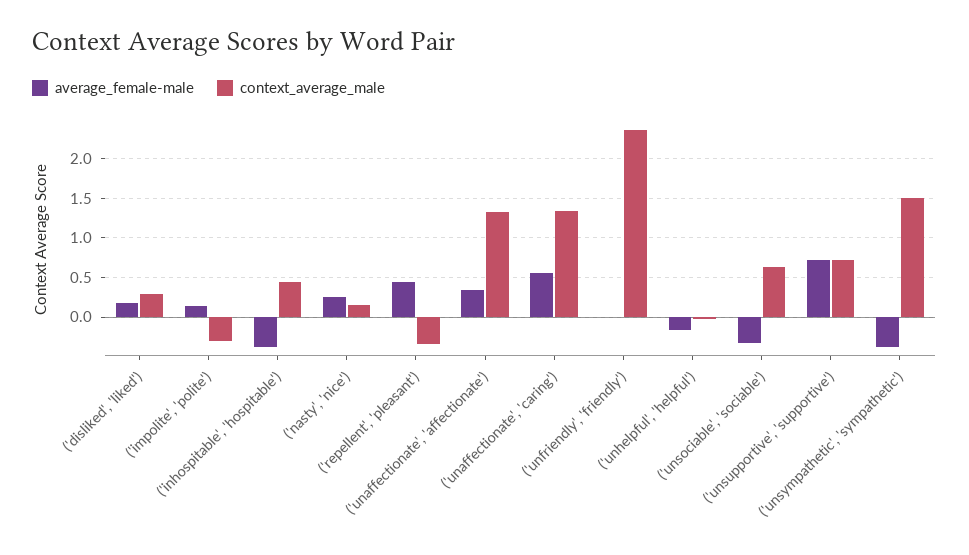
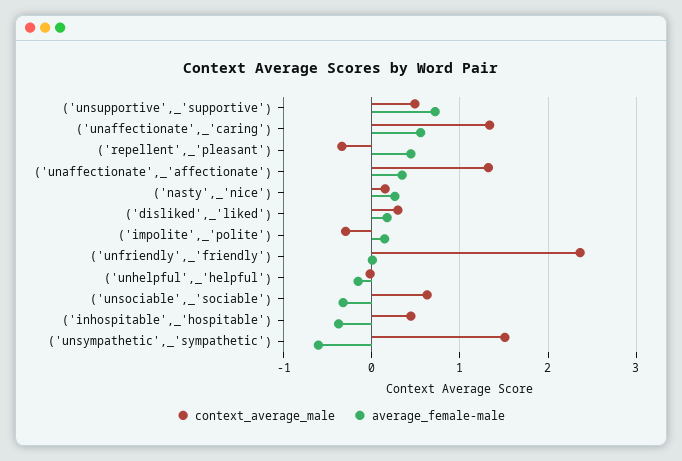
  {
    "average_female-male": {
      "('disliked', 'liked')": 0.2,
      "('impolite', 'polite')": 0.1,
      "('inhospitable', 'hospitable')": -0.4,
      "('nasty', 'nice')": 0.3,
      "('repellent', 'pleasant')": 0.4,
      "('unaffectionate', 'affectionate')": 0.3,
      "('unaffectionate', 'caring')": 0.6,
      "('unfriendly', 'friendly')": 0,
      "('unhelpful', 'helpful')": -0.2,
      "('unsociable', 'sociable')": -0.3,
      "('unsupportive', 'supportive')": 0.7,
-     "('unsympathetic', 'sympathetic')": -0.4
+     "('unsympathetic', 'sympathetic')": -0.6
    },
    "context_average_male": {
      "('disliked', 'liked')": 0.3,
      "('impolite', 'polite')": -0.3,
      "('inhospitable', 'hospitable')": 0.4,
      "('nasty', 'nice')": 0.2,
      "('repellent', 'pleasant')": -0.3,
      "('unaffectionate', 'affectionate')": 1.3,
      "('unaffectionate', 'caring')": 1.3,
      "('unfriendly', 'friendly')": 2.4,
      "('unhelpful', 'helpful')": 0,
      "('unsociable', 'sociable')": 0.6,
-     "('unsupportive', 'supportive')": 0.7,
+     "('unsupportive', 'supportive')": 0.5,
      "('unsympathetic', 'sympathetic')": 1.5
    }
  }

